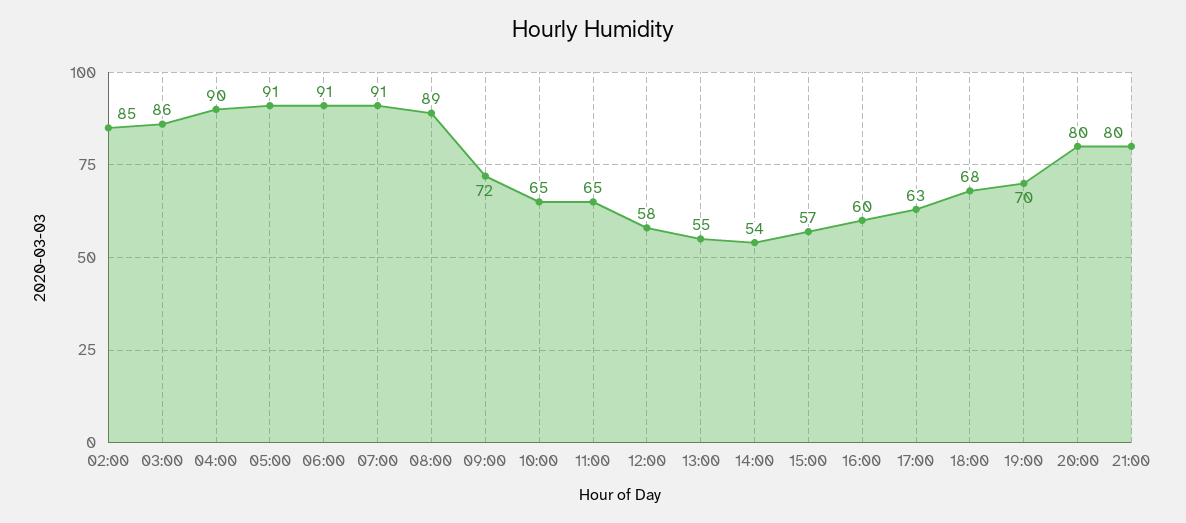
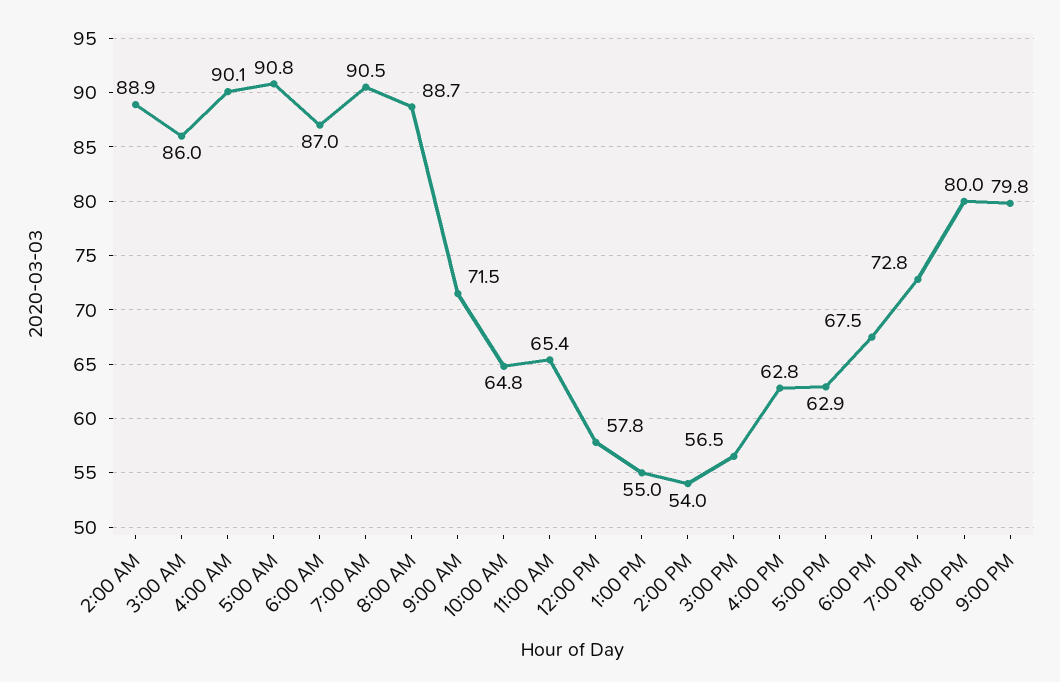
  {
-   "02:00": 85,
+   "02:00": 88.9,
    "03:00": 86,
    "04:00": 90.1,
    "05:00": 90.8,
-   "06:00": 91,
+   "06:00": 87,
    "07:00": 90.5,
    "08:00": 88.7,
    "09:00": 71.5,
    "10:00": 64.8,
    "11:00": 65.4,
    "12:00": 57.8,
    "13:00": 55,
    "14:00": 54,
    "15:00": 56.5,
-   "16:00": 60,
+   "16:00": 62.8,
    "17:00": 62.9,
    "18:00": 67.5,
-   "19:00": 70,
+   "19:00": 72.8,
    "20:00": 80,
    "21:00": 79.8
  }

